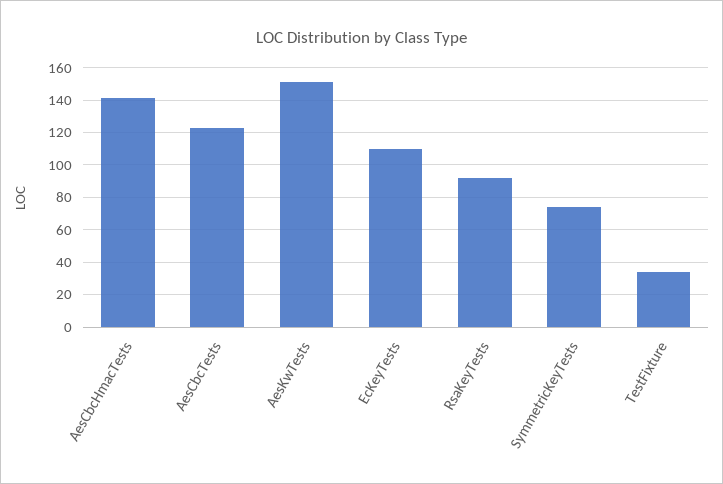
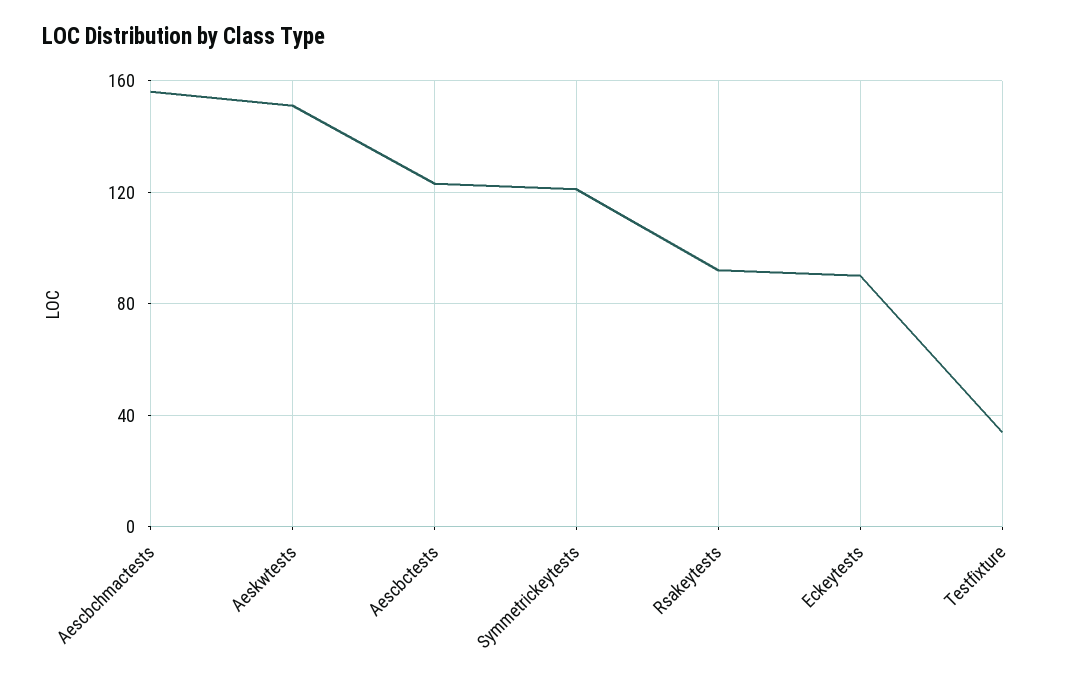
  {
-   "AesCbcHmacTests": 140,
+   "AesCbcHmacTests": 155,
    "AesCbcTests": 125,
    "AesKwTests": 150,
-   "EcKeyTests": 110,
+   "EcKeyTests": 90,
    "RsaKeyTests": 90,
-   "SymmetricKeyTests": 75,
+   "SymmetricKeyTests": 120,
    "TestFixture": 35
  }

